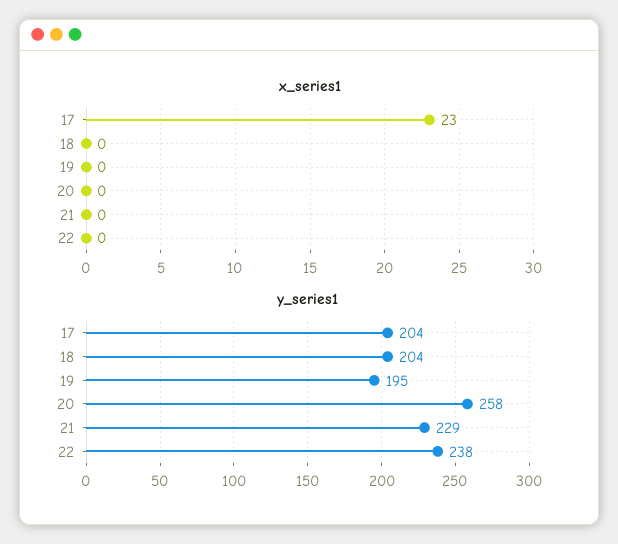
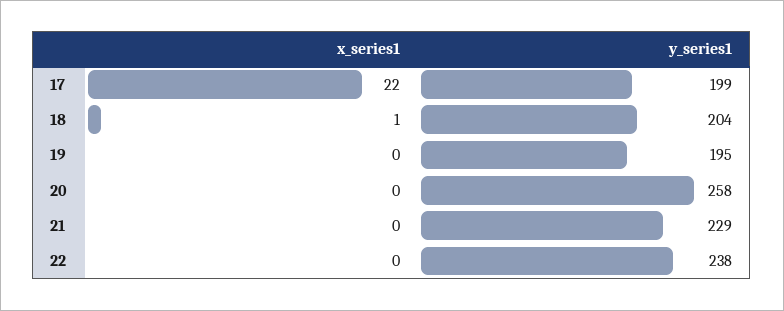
  {
    "x_series1": {
-     "17": 23,
+     "17": 22,
-     "18": 0,
+     "18": 1,
      "19": 0,
      "20": 0,
      "21": 0,
      "22": 0
    },
    "y_series1": {
-     "17": 204,
+     "17": 199,
      "18": 204,
      "19": 195,
      "20": 258,
      "21": 229,
      "22": 238
    }
  }

